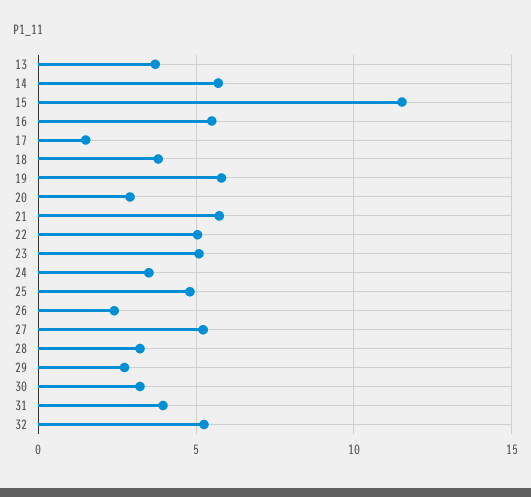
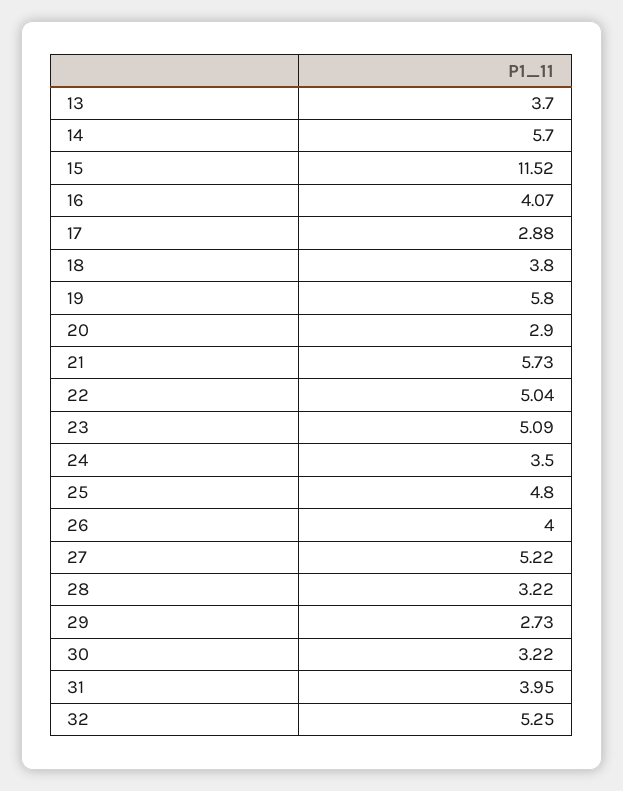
  {
    "13": 3.7,
    "14": 5.7,
    "15": 11.52,
-   "16": 5.5,
+   "16": 4.07,
-   "17": 1.5,
+   "17": 2.88,
    "18": 3.8,
    "19": 5.8,
    "20": 2.9,
    "21": 5.73,
    "22": 5.04,
    "23": 5.09,
    "24": 3.5,
    "25": 4.8,
-   "26": 2.5,
+   "26": 4,
    "27": 5.22,
    "28": 3.22,
    "29": 2.73,
    "30": 3.22,
    "31": 3.95,
    "32": 5.25
  }

